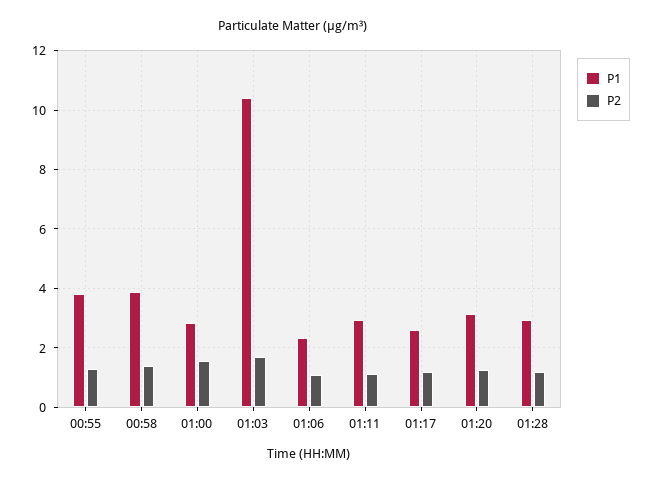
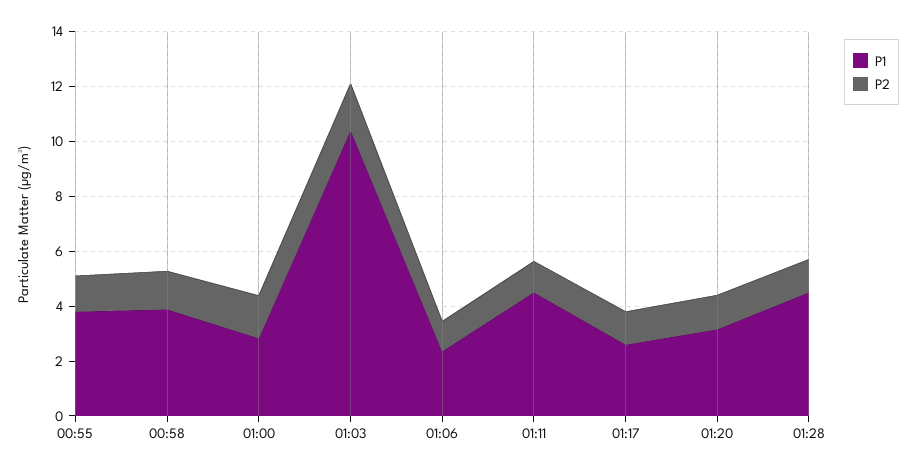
  {
    "P1": {
      "00:55": 3.75,
      "00:58": 4,
      "01:00": 2.75,
      "01:03": 10.5,
      "01:06": 2.25,
-     "01:11": 3,
+     "01:11": 4.5,
      "01:17": 2.5,
      "01:20": 3.25,
-     "01:28": 3
+     "01:28": 4.5
    },
    "P2": {
      "00:55": 1.25,
      "00:58": 1.5,
      "01:00": 1.5,
      "01:03": 1.75,
      "01:06": 1,
      "01:11": 1.25,
      "01:17": 1.25,
      "01:20": 1.25,
      "01:28": 1.25
    }
  }

